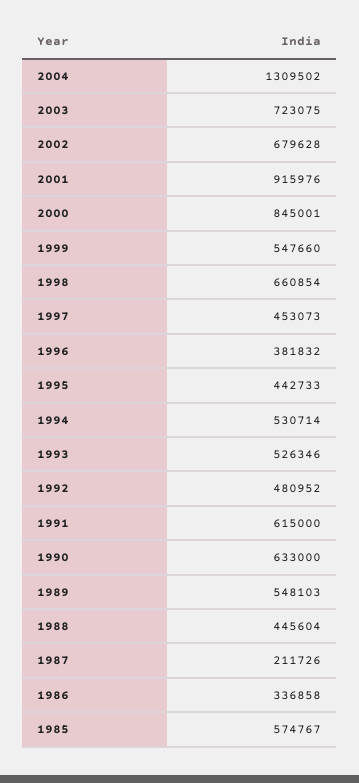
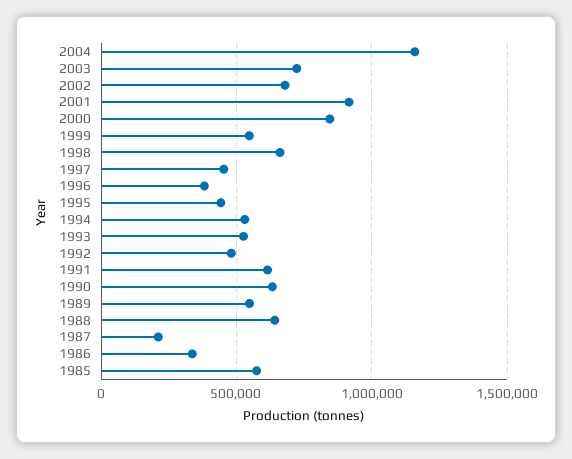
  {
-   "2004": 1309502,
+   "2004": 1150000,
    "2003": 723075,
    "2002": 679628,
    "2001": 915976,
    "2000": 845001,
    "1999": 547660,
    "1998": 660854,
    "1997": 453073,
    "1996": 381832,
    "1995": 442733,
    "1994": 530714,
    "1993": 526346,
    "1992": 480952,
    "1991": 615000,
    "1990": 633000,
    "1989": 548103,
-   "1988": 445604,
+   "1988": 650000,
    "1987": 211726,
    "1986": 336858,
    "1985": 574767
  }

